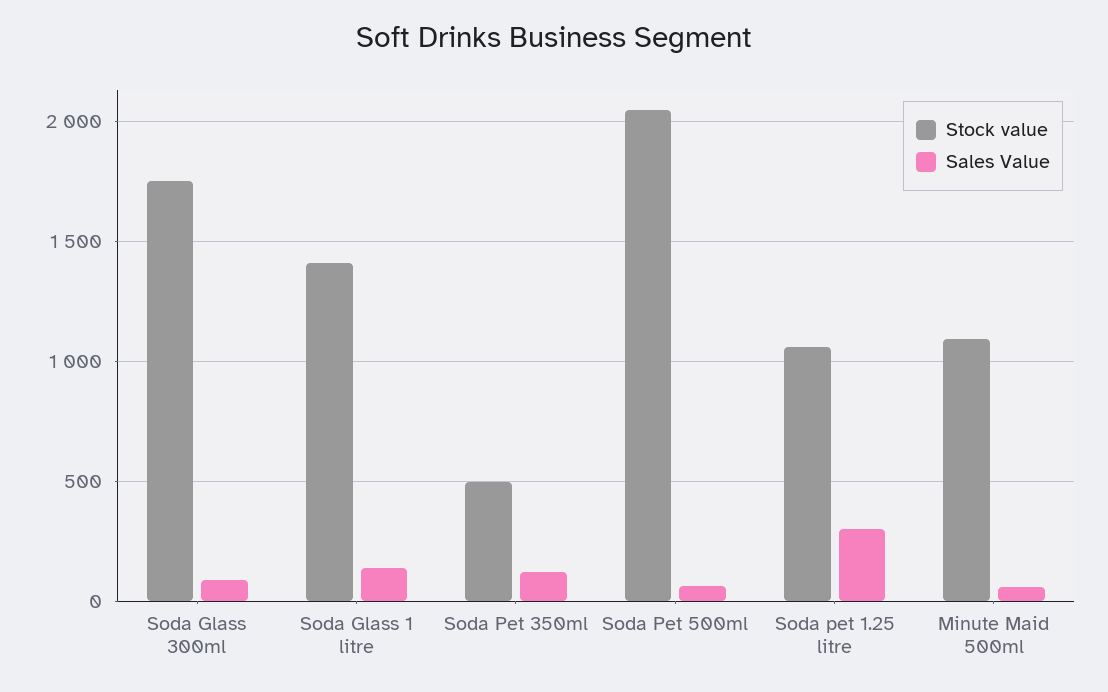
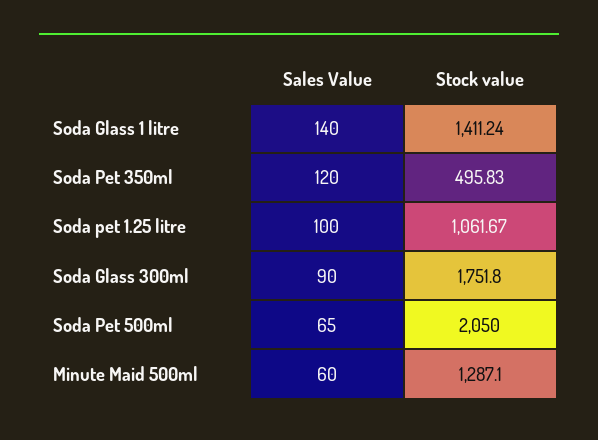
  {
    "Stock value": {
      "Soda Glass 300ml": 1751.8,
      "Soda Glass 1 litre": 1411.24,
      "Soda Pet 350ml": 495.83,
      "Soda Pet 500ml": 2050,
      "Soda pet 1.25 litre": 1061.67,
-     "Minute Maid 500ml": 1100
+     "Minute Maid 500ml": 1287.1
    },
    "Sales Value": {
      "Soda Glass 300ml": 90,
      "Soda Glass 1 litre": 140,
      "Soda Pet 350ml": 120,
      "Soda Pet 500ml": 65,
-     "Soda pet 1.25 litre": 300,
+     "Soda pet 1.25 litre": 100,
      "Minute Maid 500ml": 60
    }
  }

